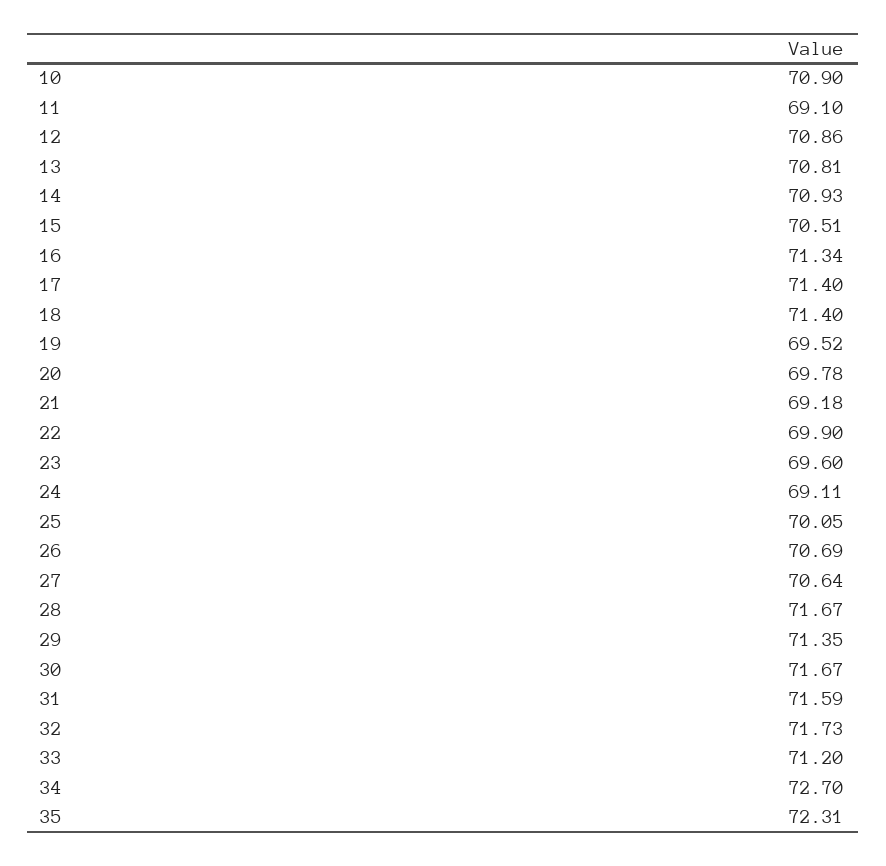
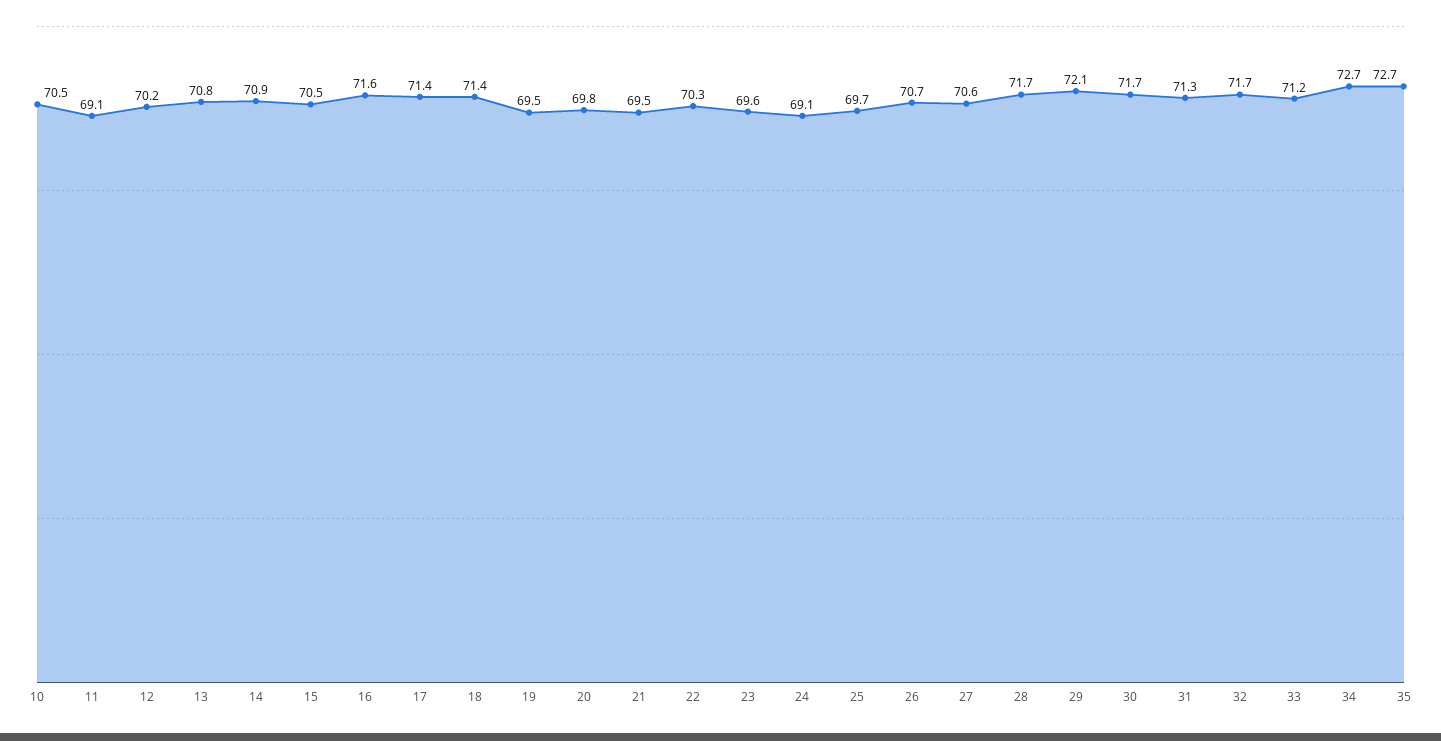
  {
-   "10": 70.9,
+   "10": 70.5,
    "11": 69.1,
-   "12": 70.86,
+   "12": 70.2,
    "13": 70.81,
    "14": 70.93,
    "15": 70.51,
-   "16": 71.34,
+   "16": 71.6,
    "17": 71.4,
    "18": 71.4,
    "19": 69.52,
    "20": 69.78,
-   "21": 69.18,
+   "21": 69.5,
-   "22": 69.9,
+   "22": 70.3,
    "23": 69.6,
    "24": 69.11,
-   "25": 70.05,
+   "25": 69.7,
    "26": 70.69,
    "27": 70.64,
    "28": 71.67,
-   "29": 71.35,
+   "29": 72.1,
    "30": 71.67,
-   "31": 71.59,
+   "31": 71.3,
    "32": 71.73,
    "33": 71.2,
    "34": 72.7,
-   "35": 72.31
+   "35": 72.7
  }

